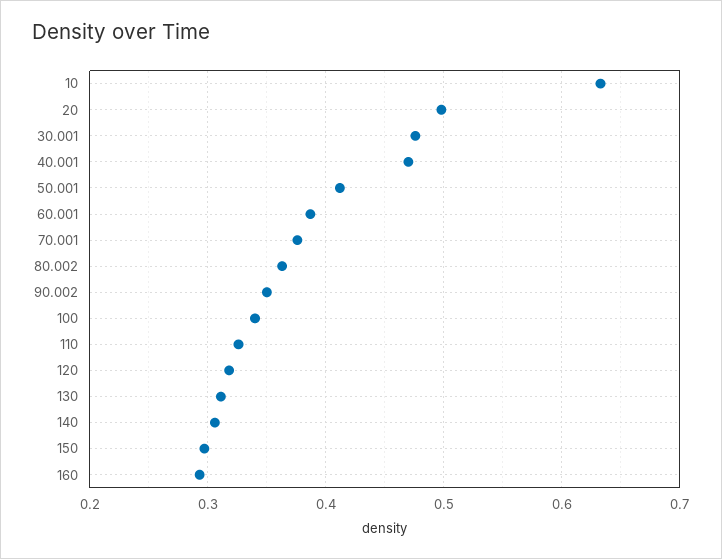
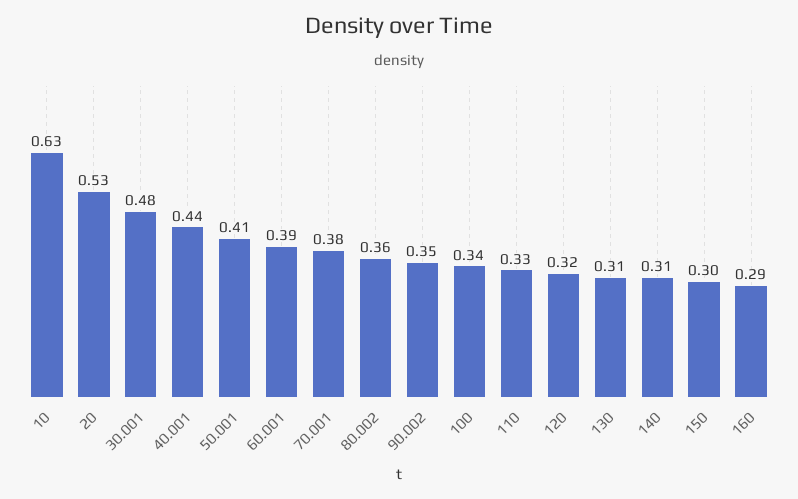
  {
    "10": 0.63,
-   "20": 0.5,
+   "20": 0.53,
    "30.001": 0.48,
-   "40.001": 0.47,
+   "40.001": 0.44,
    "50.001": 0.41,
    "60.001": 0.39,
    "70.001": 0.38,
    "80.002": 0.36,
    "90.002": 0.35,
    "100": 0.34,
    "110": 0.33,
    "120": 0.32,
    "130": 0.31,
    "140": 0.31,
    "150": 0.3,
    "160": 0.29
  }

